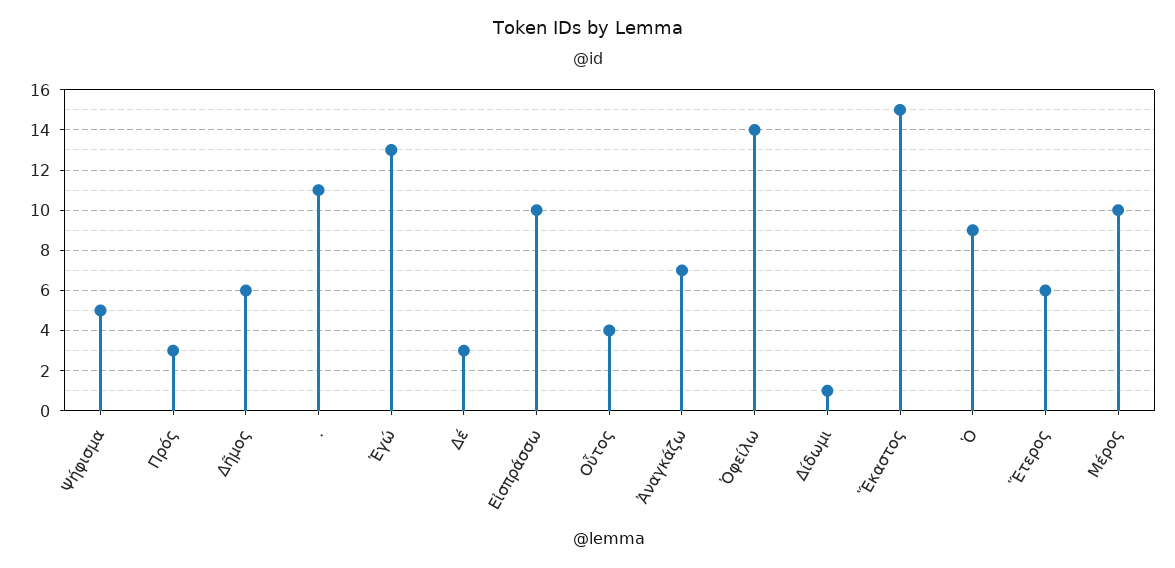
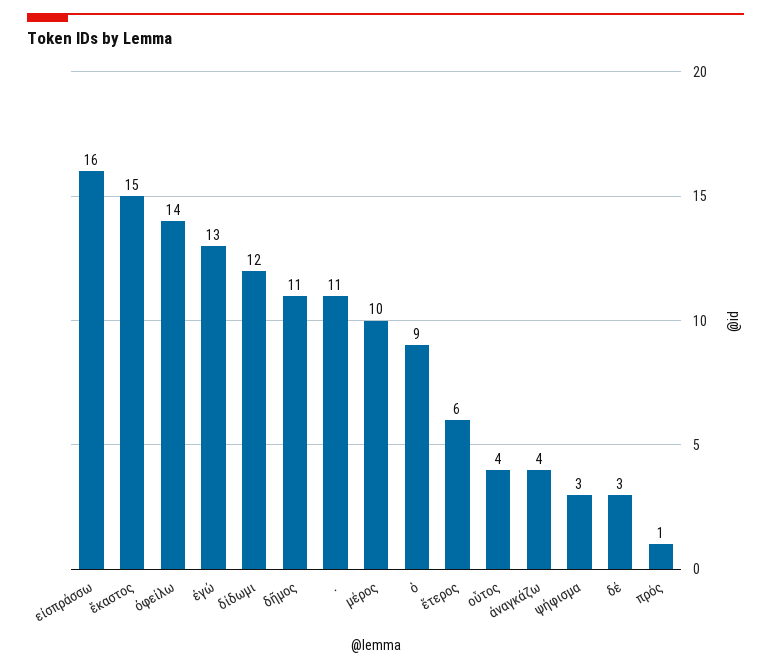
  {
-   "Ψήφισμα": 5,
+   "Ψήφισμα": 3,
-   "Πρός": 3,
+   "Πρός": 1,
-   "Δῆμος": 6,
+   "Δῆμος": 11,
    ".": 11,
    "Ἐγώ": 13,
    "Δέ": 3,
-   "Εἰσπράσσω": 10,
+   "Εἰσπράσσω": 16,
    "Οὗτος": 4,
-   "Ἀναγκάζω": 7,
+   "Ἀναγκάζω": 4,
    "Ὀφείλω": 14,
-   "Δίδωμι": 1,
+   "Δίδωμι": 12,
    "Ἕκαστος": 15,
    "Ὁ": 9,
    "Ἕτερος": 6,
    "Μέρος": 10
  }

